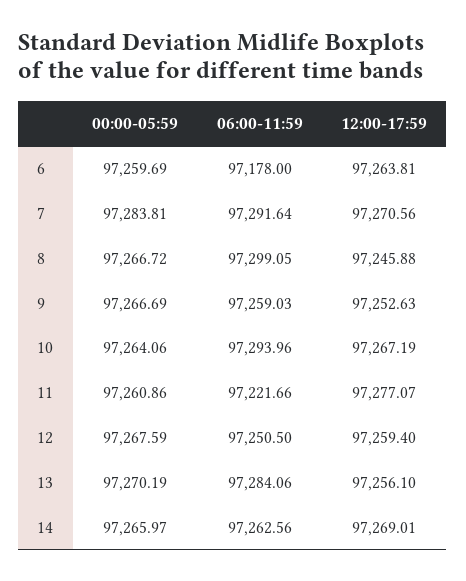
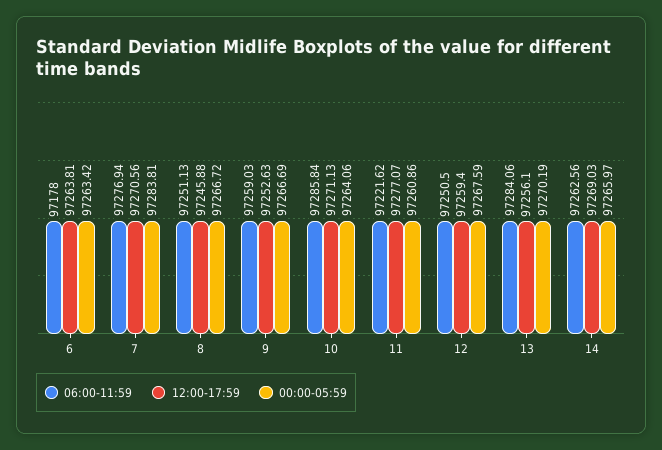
  {
    "00:00-05:59": {
-     "6": 97259.69,
+     "6": 97263.42,
      "7": 97283.81,
      "8": 97266.72,
      "9": 97266.69,
      "10": 97264.06,
      "11": 97260.86,
      "12": 97267.59,
      "13": 97270.19,
      "14": 97265.97
    },
    "06:00-11:59": {
      "6": 97178,
-     "7": 97291.64,
+     "7": 97276.94,
-     "8": 97299.05,
+     "8": 97251.13,
      "9": 97259.03,
-     "10": 97293.96,
+     "10": 97285.84,
-     "11": 97221.66,
+     "11": 97221.62,
      "12": 97250.5,
      "13": 97284.06,
      "14": 97262.56
    },
    "12:00-17:59": {
      "6": 97263.81,
      "7": 97270.56,
      "8": 97245.88,
      "9": 97252.63,
-     "10": 97267.19,
+     "10": 97271.13,
      "11": 97277.07,
      "12": 97259.4,
      "13": 97256.1,
-     "14": 97269.01
+     "14": 97269.03
    }
  }

